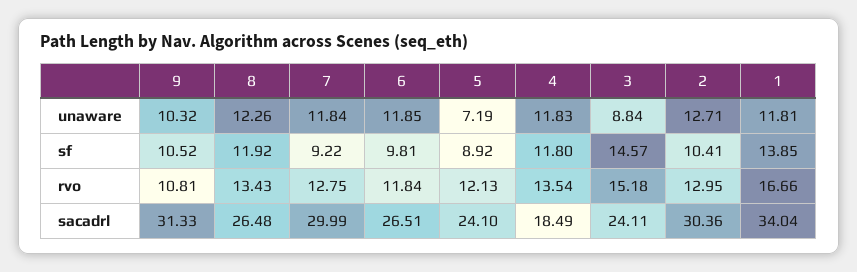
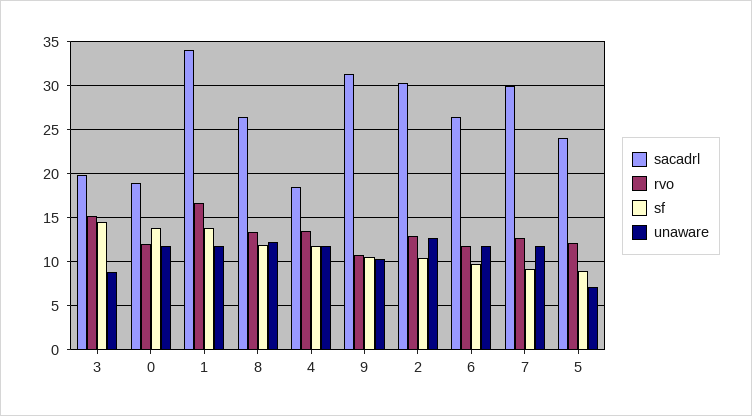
  {
    "unaware": {
      "9": 10.32,
      "8": 12.26,
      "7": 11.84,
      "6": 11.85,
      "5": 7.19,
      "4": 11.83,
      "3": 8.84,
      "2": 12.71,
-     "1": 11.81
+     "1": 11.81,
+     "0": 12
    },
    "sf": {
      "9": 10.52,
      "8": 11.92,
      "7": 9.22,
      "6": 9.81,
      "5": 8.92,
      "4": 11.8,
      "3": 14.57,
      "2": 10.41,
-     "1": 13.85
+     "1": 13.85,
+     "0": 14
    },
    "rvo": {
      "9": 10.81,
      "8": 13.43,
      "7": 12.75,
      "6": 11.84,
      "5": 12.13,
      "4": 13.54,
      "3": 15.18,
      "2": 12.95,
-     "1": 16.66
+     "1": 16.66,
+     "0": 12
    },
    "sacadrl": {
      "9": 31.33,
      "8": 26.48,
      "7": 29.99,
      "6": 26.51,
      "5": 24.1,
      "4": 18.49,
-     "3": 24.11,
+     "3": 20,
      "2": 30.36,
-     "1": 34.04
+     "1": 34.04,
+     "0": 19
    }
  }

